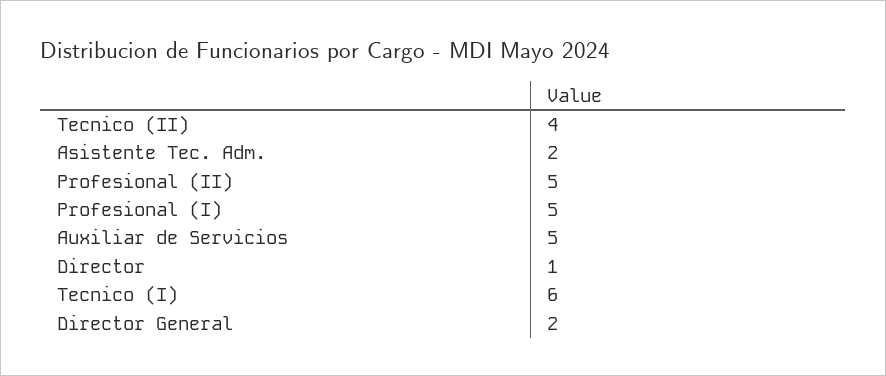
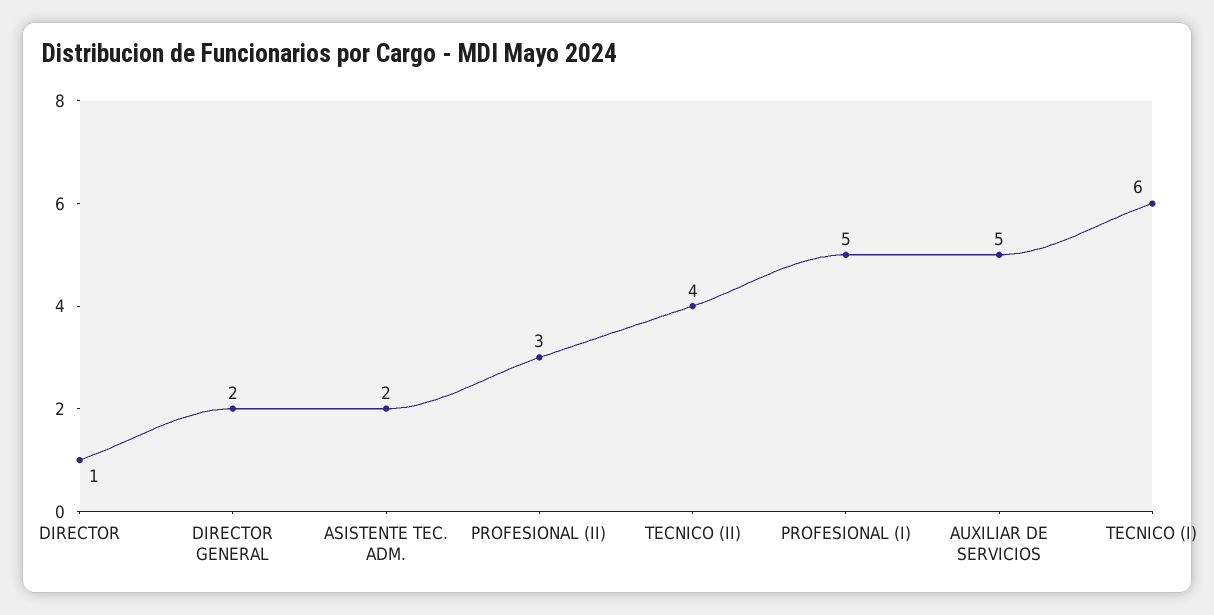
  {
    "Tecnico (II)": 4,
    "Asistente Tec. Adm.": 2,
-   "Profesional (II)": 5,
+   "Profesional (II)": 3,
    "Profesional (I)": 5,
    "Auxiliar de Servicios": 5,
    "Director": 1,
    "Tecnico (I)": 6,
    "Director General": 2
  }

